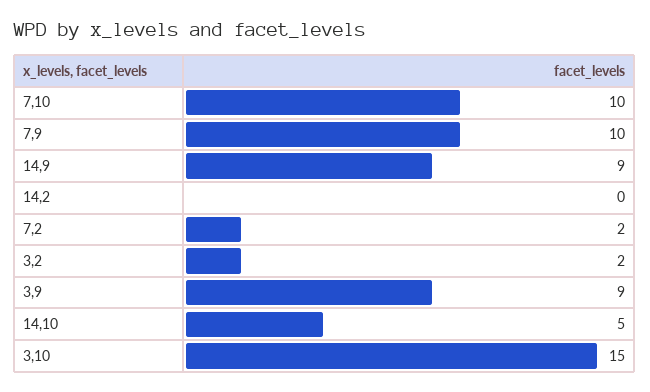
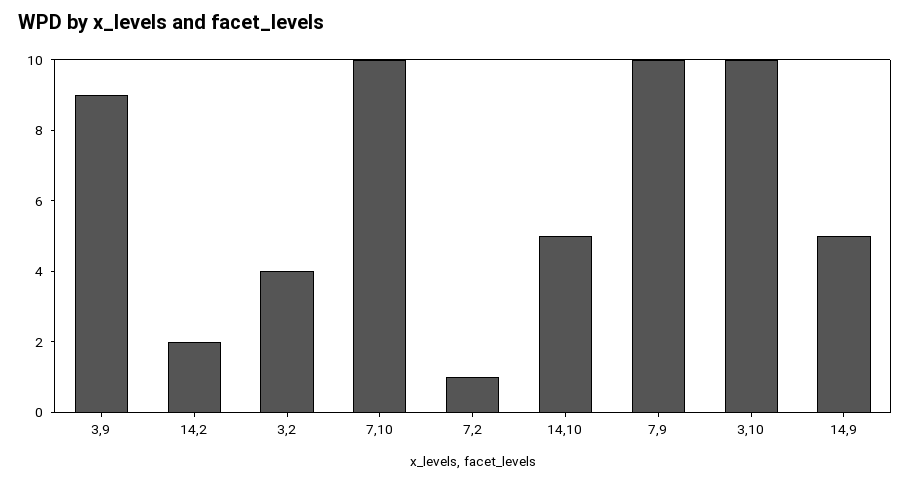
  {
    "7,10": 10,
    "7,9": 10,
-   "14,9": 9,
+   "14,9": 5,
-   "14,2": 0,
+   "14,2": 2,
-   "7,2": 2,
+   "7,2": 1,
-   "3,2": 2,
+   "3,2": 4,
    "3,9": 9,
    "14,10": 5,
-   "3,10": 15
+   "3,10": 10
  }

